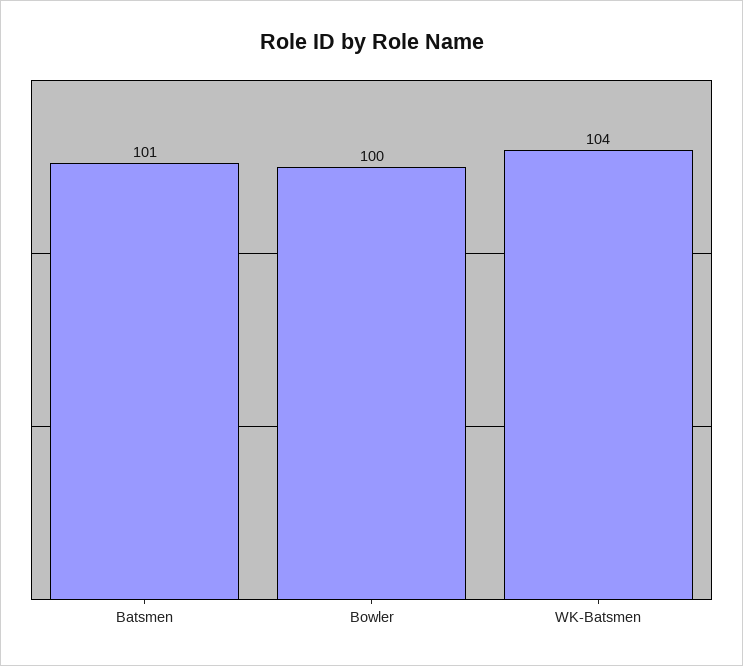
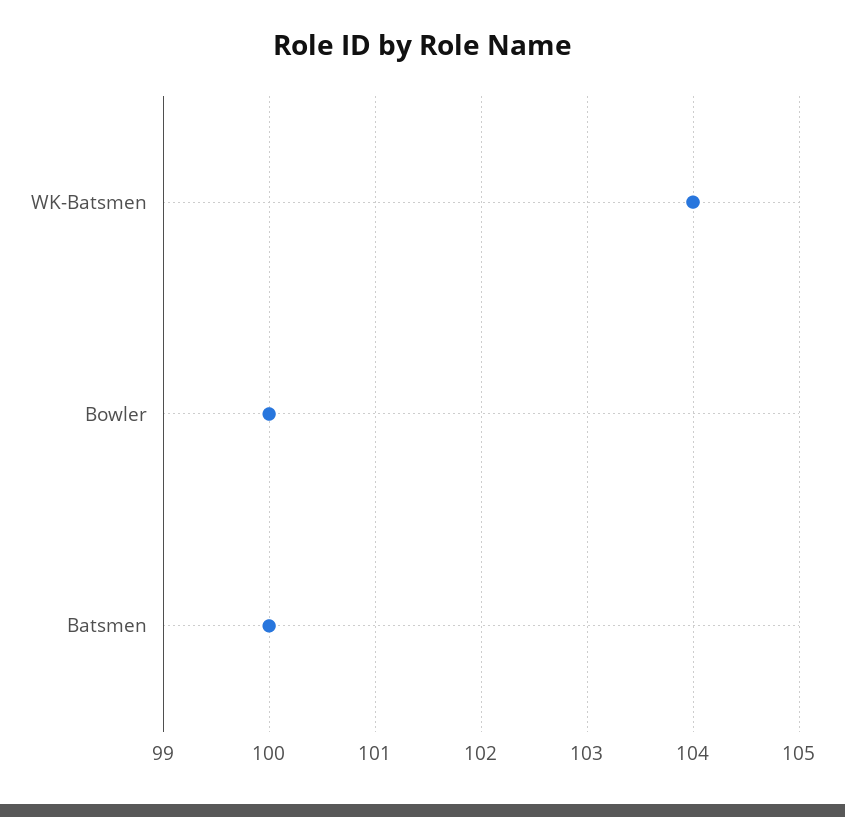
  {
-   "Batsmen": 101,
+   "Batsmen": 100,
    "Bowler": 100,
    "WK-Batsmen": 104
  }

